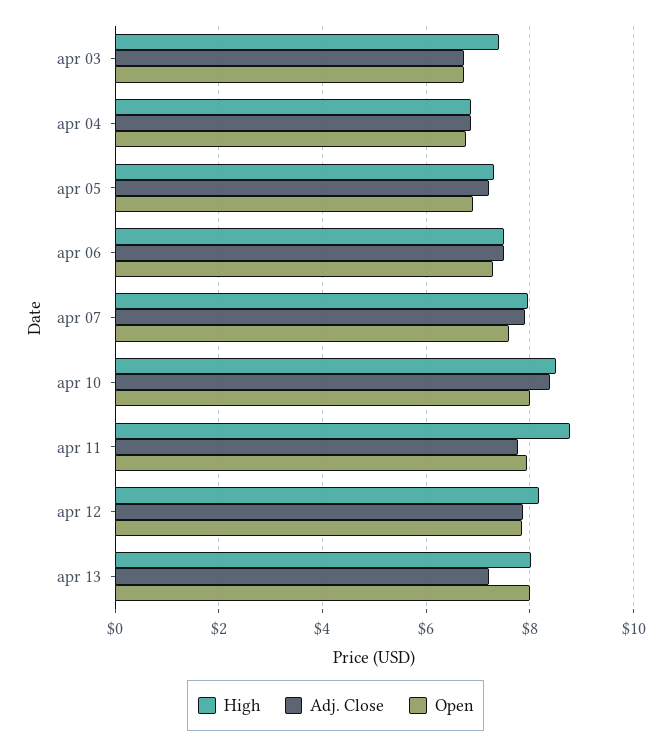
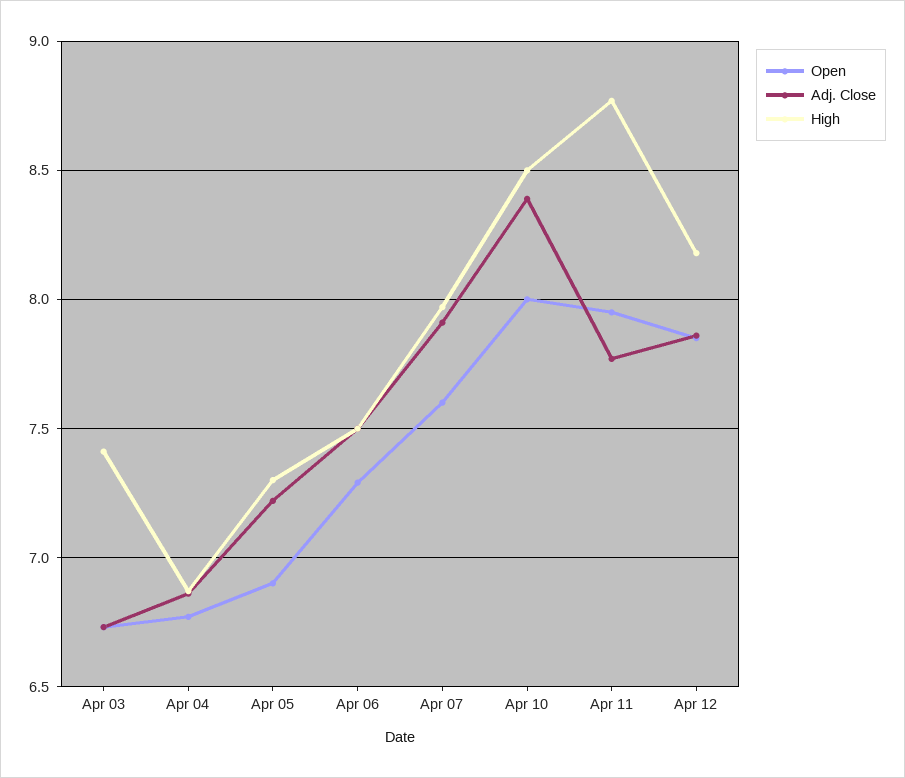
  {
    "High": {
      "apr 03": 7.4,
      "apr 04": 6.85,
      "apr 05": 7.3,
      "apr 06": 7.5,
      "apr 07": 7.95,
      "apr 10": 8.5,
      "apr 11": 8.75,
-     "apr 12": 8.2,
+     "apr 12": 8.2
-     "apr 13": 8
    },
    "Adj. Close": {
      "apr 03": 6.75,
      "apr 04": 6.85,
      "apr 05": 7.2,
      "apr 06": 7.5,
      "apr 07": 7.9,
      "apr 10": 8.4,
      "apr 11": 7.75,
-     "apr 12": 7.85,
+     "apr 12": 7.85
-     "apr 13": 7.2
    },
    "Open": {
      "apr 03": 6.75,
      "apr 04": 6.75,
      "apr 05": 6.9,
      "apr 06": 7.3,
      "apr 07": 7.6,
      "apr 10": 8,
      "apr 11": 7.95,
-     "apr 12": 7.85,
+     "apr 12": 7.85
-     "apr 13": 8
    }
  }

